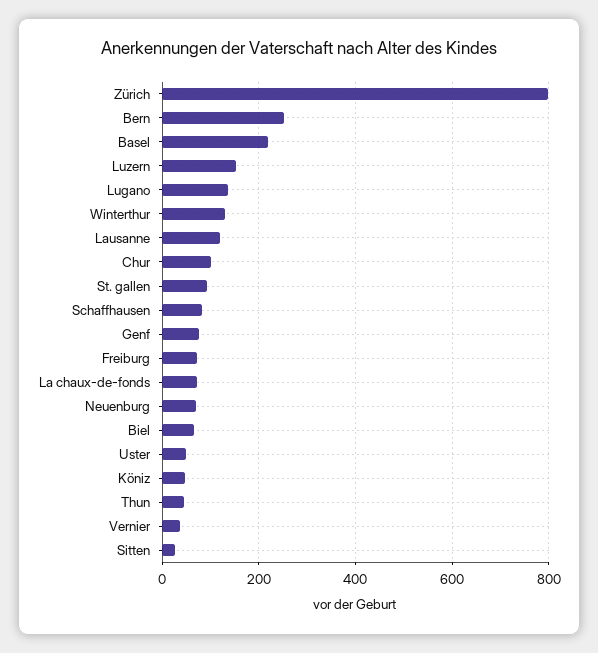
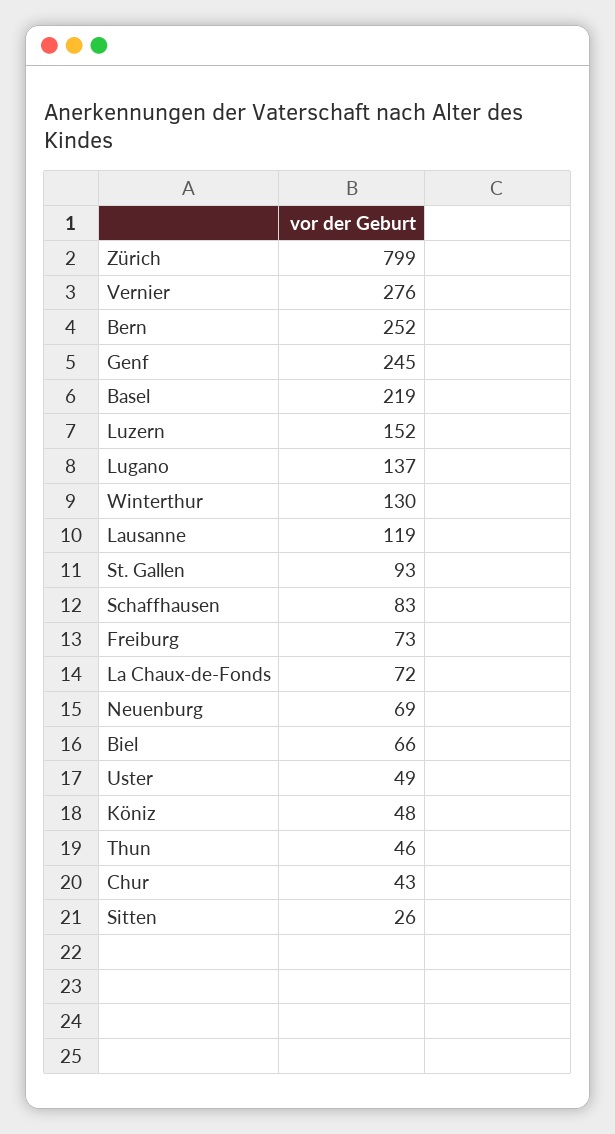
  {
    "Zürich": 799,
    "Bern": 252,
    "Basel": 219,
    "Luzern": 152,
    "Lugano": 137,
    "Winterthur": 130,
    "Lausanne": 119,
-   "Chur": 100,
+   "Chur": 43,
    "St. gallen": 93,
    "Schaffhausen": 83,
-   "Genf": 80,
+   "Genf": 245,
    "Freiburg": 73,
    "La chaux-de-fonds": 72,
    "Neuenburg": 69,
    "Biel": 66,
    "Uster": 49,
    "Köniz": 48,
    "Thun": 46,
-   "Vernier": 40,
+   "Vernier": 276,
    "Sitten": 26
  }

